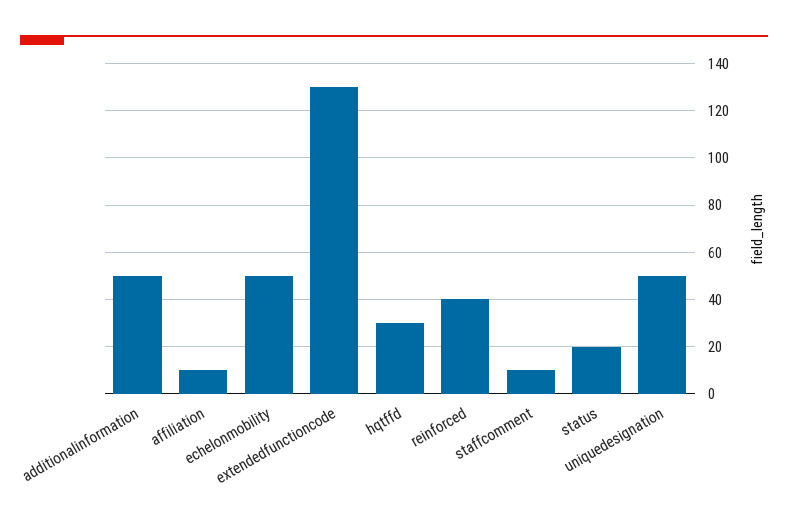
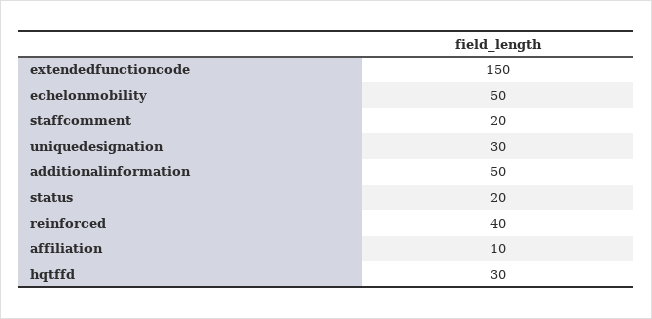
  {
    "additionalinformation": 50,
    "affiliation": 10,
    "echelonmobility": 50,
-   "extendedfunctioncode": 130,
+   "extendedfunctioncode": 150,
    "hqtffd": 30,
    "reinforced": 40,
-   "staffcomment": 10,
+   "staffcomment": 20,
    "status": 20,
-   "uniquedesignation": 50
+   "uniquedesignation": 30
  }

